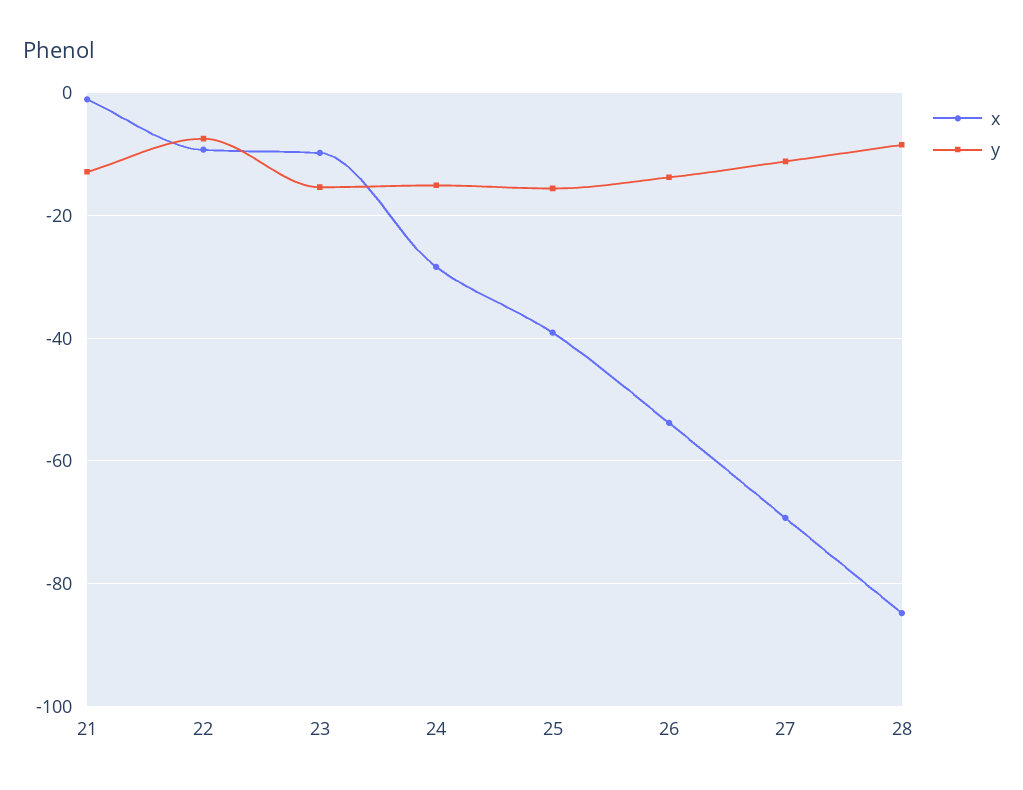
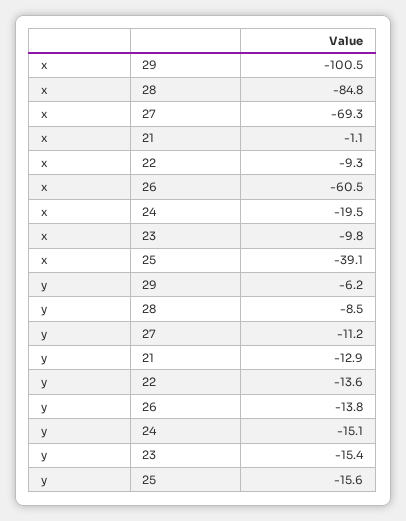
  {
    "x": {
      "21": -1.1,
      "22": -9.3,
      "23": -9.8,
-     "24": -28,
+     "24": -19.5,
      "25": -39.1,
-     "26": -54,
+     "26": -60.5,
      "27": -69.3,
-     "28": -84.8
+     "28": -84.8,
+     "29": -100.5
    },
    "y": {
      "21": -12.9,
-     "22": -8,
+     "22": -13.6,
      "23": -15.4,
      "24": -15.1,
      "25": -15.6,
      "26": -13.8,
      "27": -11.2,
-     "28": -8.5
+     "28": -8.5,
+     "29": -6.2
    }
  }

